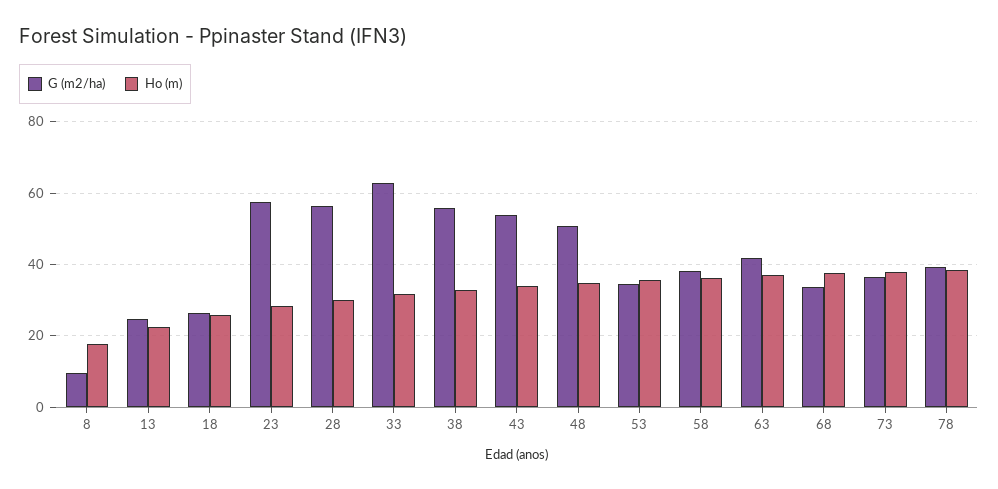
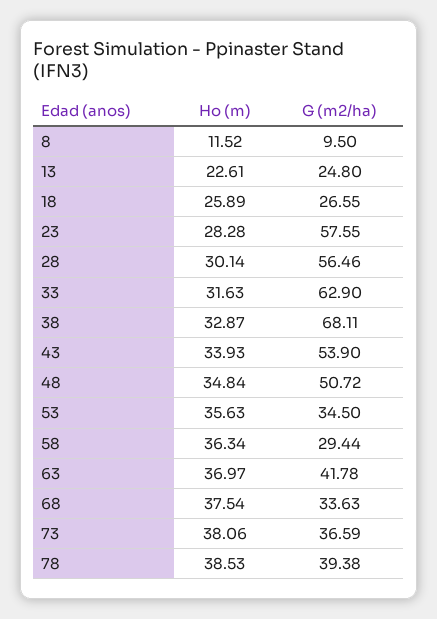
  {
    "G (m2/ha)": {
      "8": 9.5,
      "13": 24.8,
      "18": 26.55,
      "23": 57.55,
      "28": 56.46,
      "33": 62.9,
-     "38": 56,
+     "38": 68.11,
      "43": 53.9,
      "48": 50.72,
      "53": 34.5,
-     "58": 38,
+     "58": 29.44,
      "63": 41.78,
      "68": 33.63,
      "73": 36.59,
      "78": 39.38
    },
    "Ho (m)": {
-     "8": 18,
+     "8": 11.52,
      "13": 22.61,
      "18": 25.89,
      "23": 28.28,
      "28": 30.14,
      "33": 31.63,
      "38": 32.87,
      "43": 33.93,
      "48": 34.84,
      "53": 35.63,
      "58": 36.34,
      "63": 36.97,
      "68": 37.54,
      "73": 38.06,
      "78": 38.53
    }
  }

